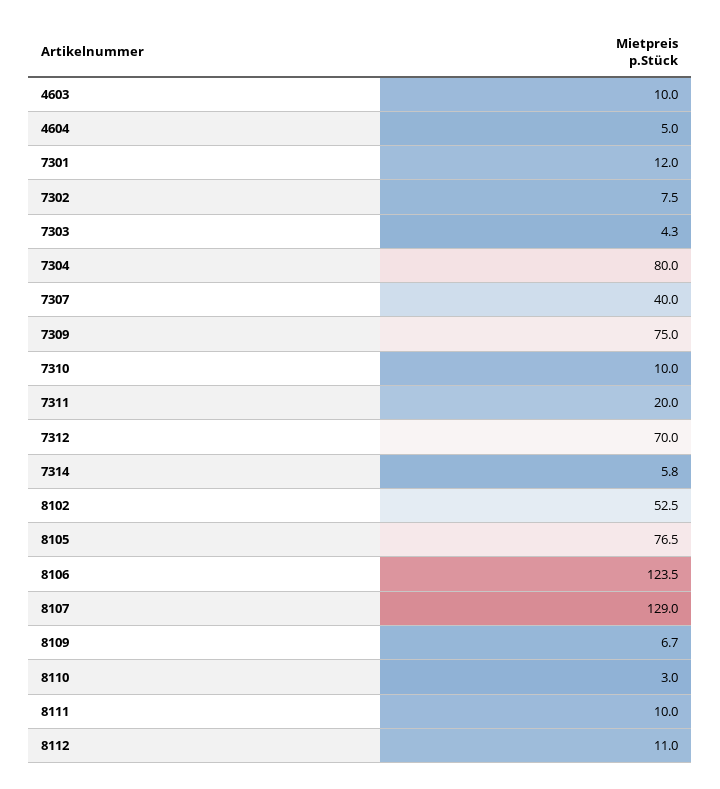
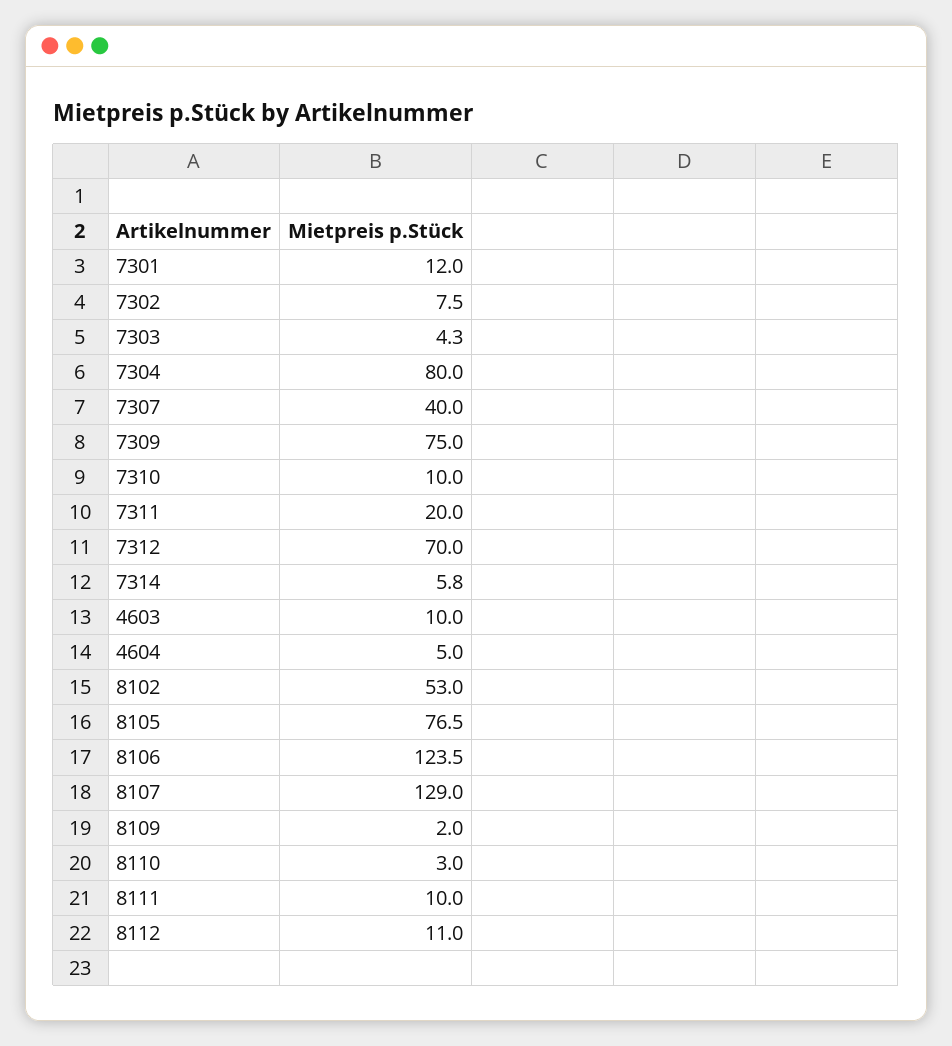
  {
    "4603": 10,
    "4604": 5,
    "7301": 12,
    "7302": 7.5,
    "7303": 4.3,
    "7304": 80,
    "7307": 40,
    "7309": 75,
    "7310": 10,
    "7311": 20,
    "7312": 70,
    "7314": 5.8,
-   "8102": 52.5,
+   "8102": 53,
    "8105": 76.5,
    "8106": 123.5,
    "8107": 129,
-   "8109": 6.7,
+   "8109": 2,
    "8110": 3,
    "8111": 10,
    "8112": 11
  }

